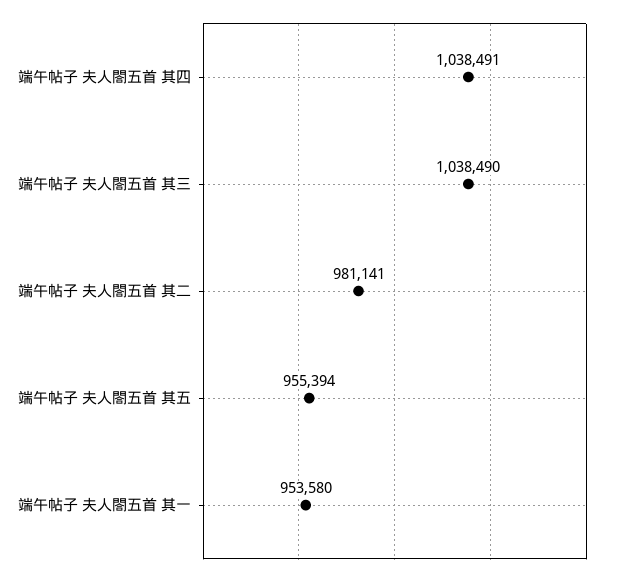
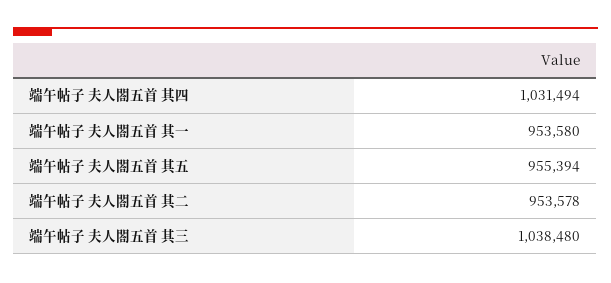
  {
-   "端午帖子 夫人閤五首 其四": 1038491,
+   "端午帖子 夫人閤五首 其四": 1031494,
-   "端午帖子 夫人閤五首 其三": 1038490,
+   "端午帖子 夫人閤五首 其三": 1038480,
-   "端午帖子 夫人閤五首 其二": 981141,
+   "端午帖子 夫人閤五首 其二": 953578,
    "端午帖子 夫人閤五首 其五": 955394,
    "端午帖子 夫人閤五首 其一": 953580
  }

